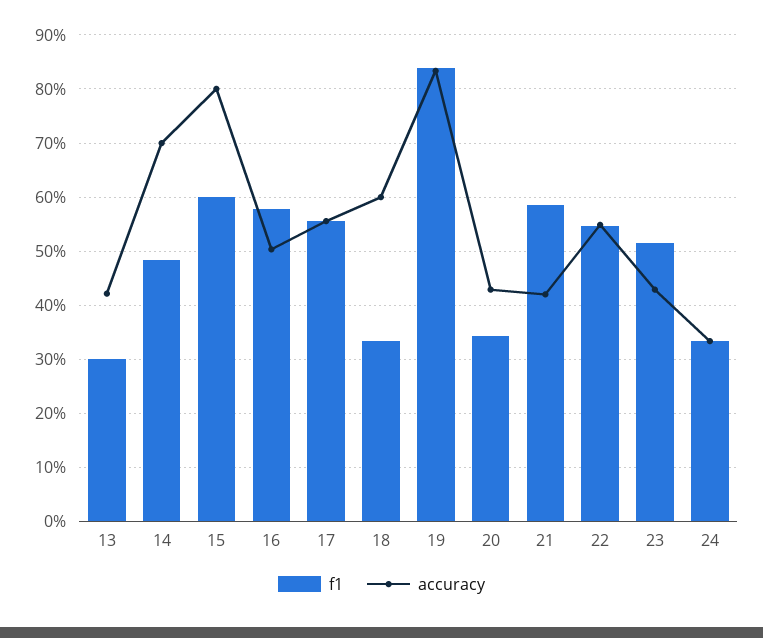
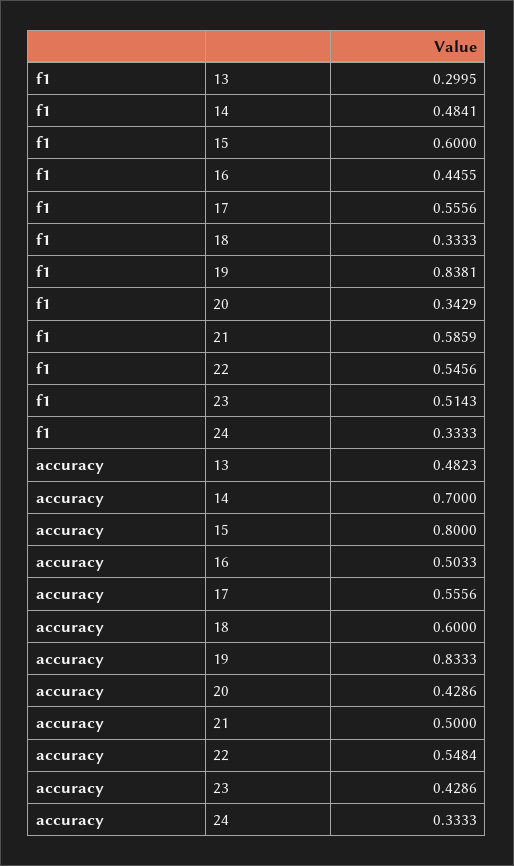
  {
    "f1": {
      "13": 0.2995,
      "14": 0.4841,
      "15": 0.6,
-     "16": 0.58,
+     "16": 0.4455,
      "17": 0.5556,
      "18": 0.3333,
      "19": 0.8381,
      "20": 0.3429,
      "21": 0.5859,
      "22": 0.5456,
      "23": 0.5143,
      "24": 0.3333
    },
    "accuracy": {
-     "13": 0.42,
+     "13": 0.4823,
      "14": 0.7,
      "15": 0.8,
      "16": 0.5033,
      "17": 0.5556,
      "18": 0.6,
      "19": 0.8333,
      "20": 0.4286,
-     "21": 0.42,
+     "21": 0.5,
      "22": 0.5484,
      "23": 0.4286,
      "24": 0.3333
    }
  }

